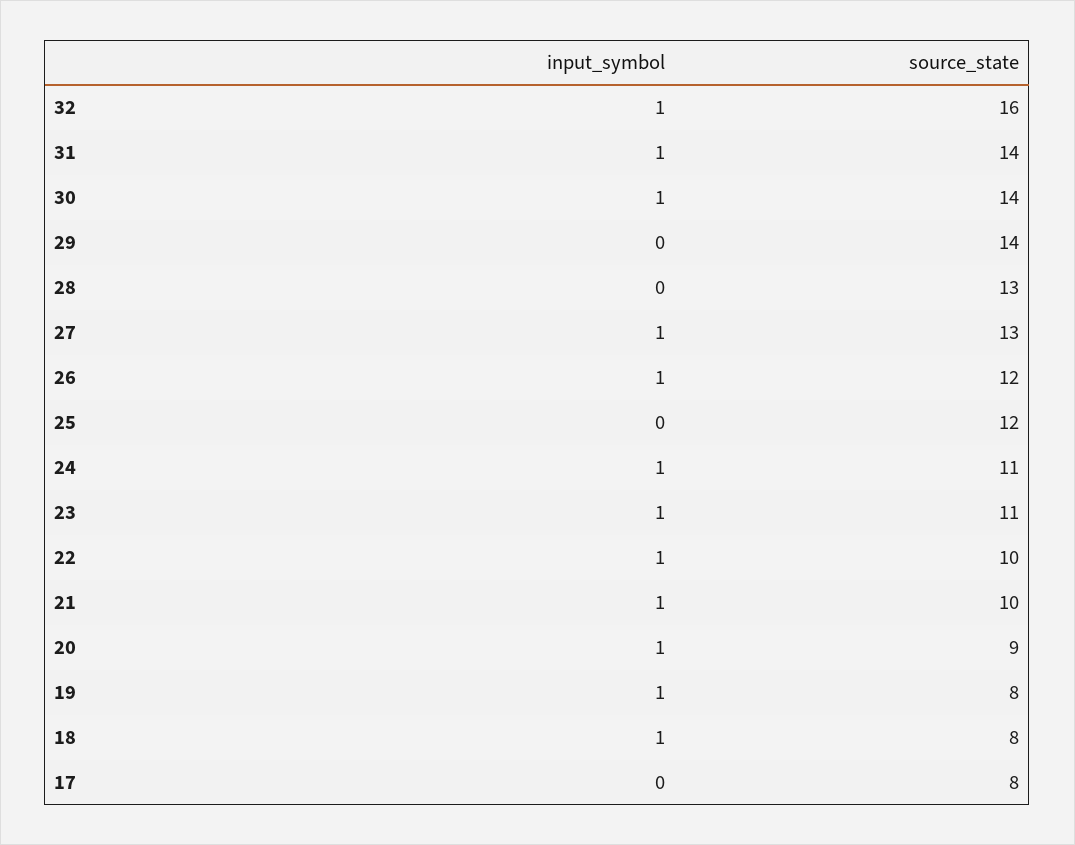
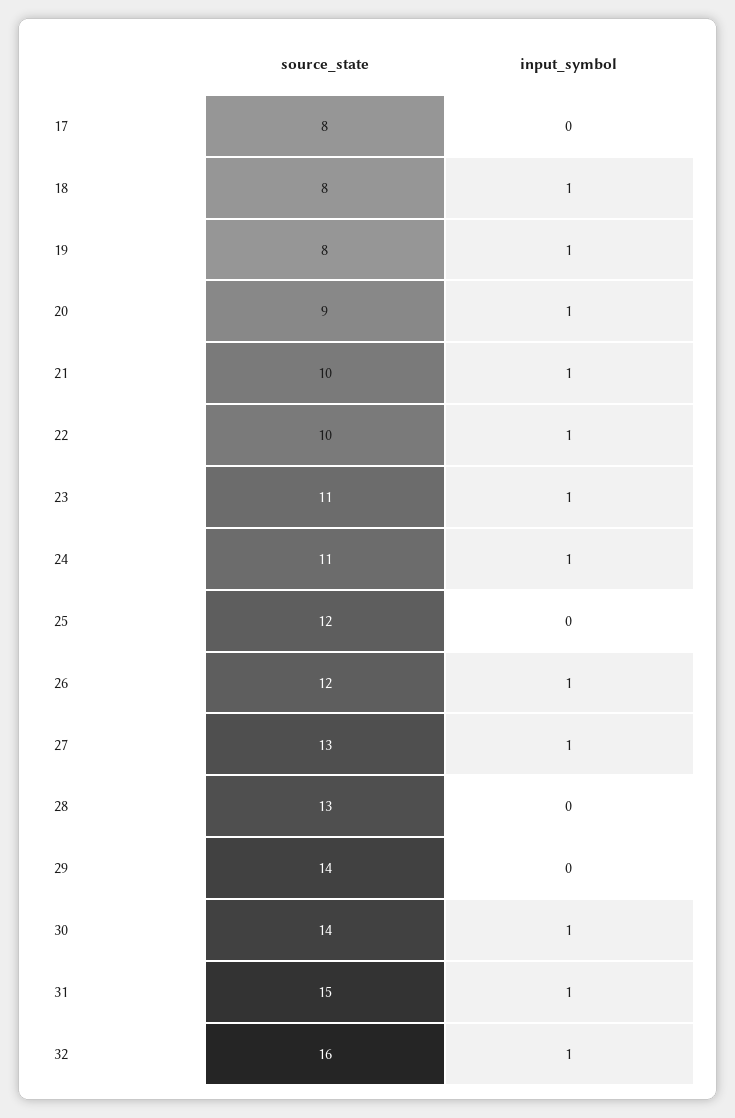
  {
    "input_symbol": {
      "32": 1,
      "31": 1,
      "30": 1,
      "29": 0,
      "28": 0,
      "27": 1,
      "26": 1,
      "25": 0,
      "24": 1,
      "23": 1,
      "22": 1,
      "21": 1,
      "20": 1,
      "19": 1,
      "18": 1,
      "17": 0
    },
    "source_state": {
      "32": 16,
-     "31": 14,
+     "31": 15,
      "30": 14,
      "29": 14,
      "28": 13,
      "27": 13,
      "26": 12,
      "25": 12,
      "24": 11,
      "23": 11,
      "22": 10,
      "21": 10,
      "20": 9,
      "19": 8,
      "18": 8,
      "17": 8
    }
  }

